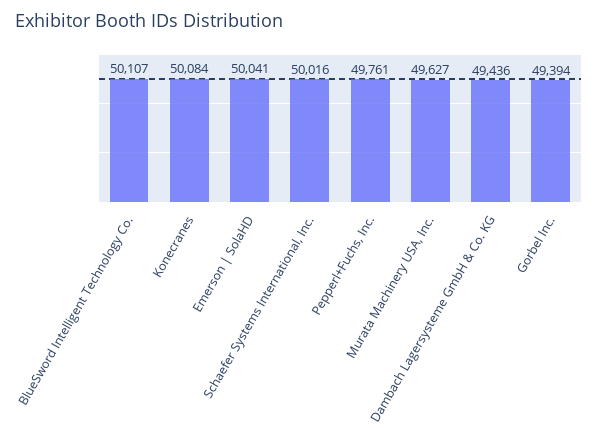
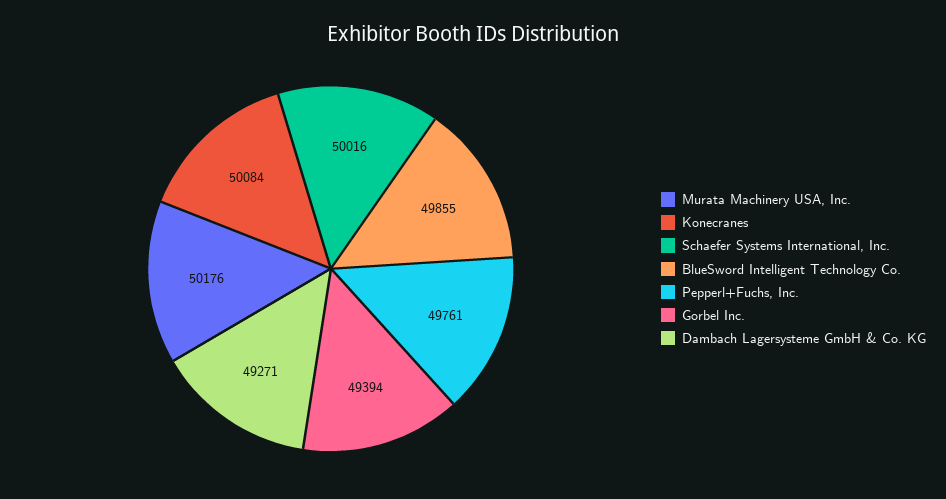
  {
-   "BlueSword Intelligent Technology Co.": 50107,
+   "BlueSword Intelligent Technology Co.": 49855,
    "Konecranes": 50084,
-   "Emerson | SolaHD": 50041,
    "Schaefer Systems International, Inc.": 50016,
    "Pepperl+Fuchs, Inc.": 49761,
-   "Murata Machinery USA, Inc.": 49627,
+   "Murata Machinery USA, Inc.": 50176,
-   "Dambach Lagersysteme GmbH & Co. KG": 49436,
+   "Dambach Lagersysteme GmbH & Co. KG": 49271,
    "Gorbel Inc.": 49394
  }

